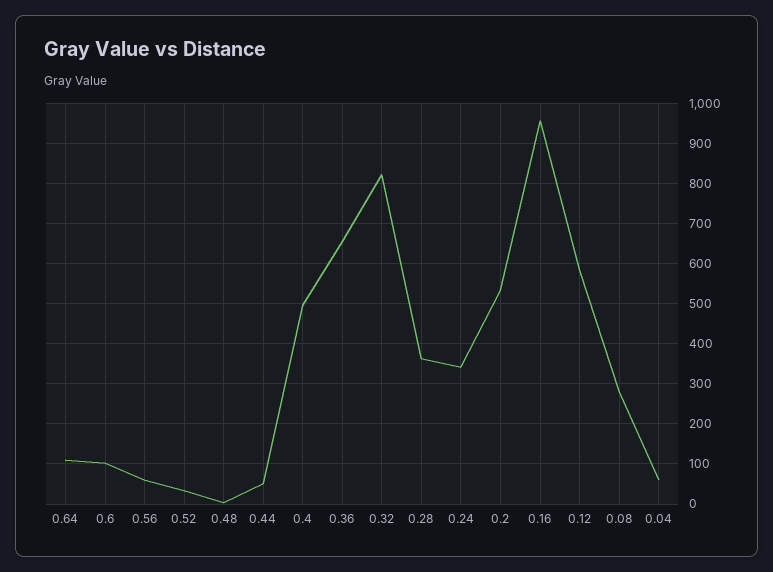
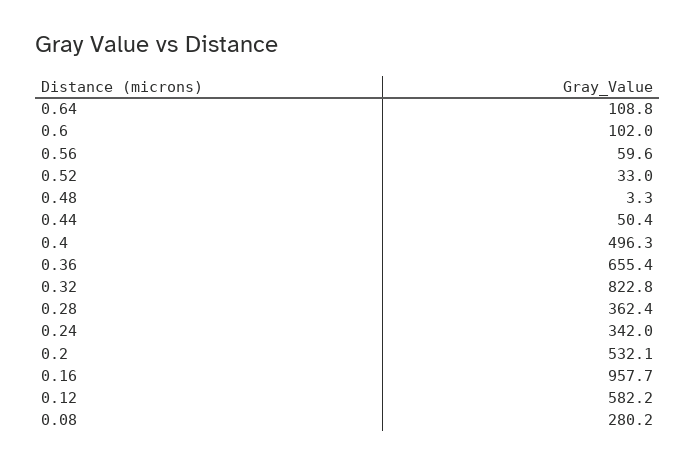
  {
    "0.64": 108.8,
    "0.6": 102,
    "0.56": 59.6,
    "0.52": 33,
    "0.48": 3.3,
    "0.44": 50.4,
    "0.4": 496.3,
    "0.36": 655.4,
    "0.32": 822.8,
    "0.28": 362.4,
    "0.24": 342,
    "0.2": 532.1,
    "0.16": 957.7,
    "0.12": 582.2,
-   "0.08": 280.2,
+   "0.08": 280.2
-   "0.04": 60
  }

